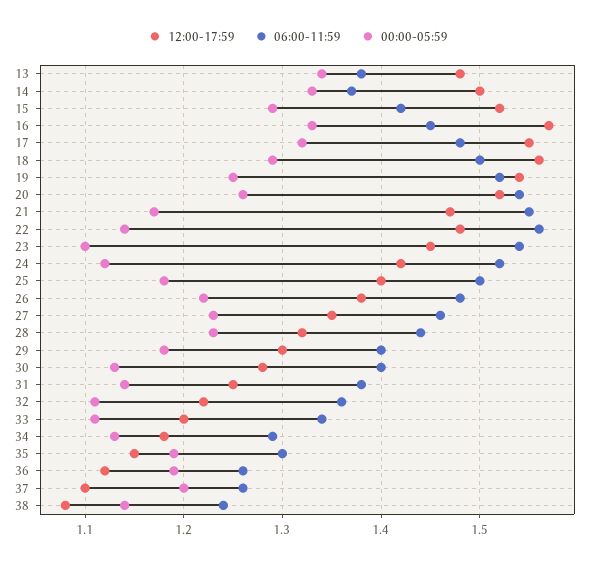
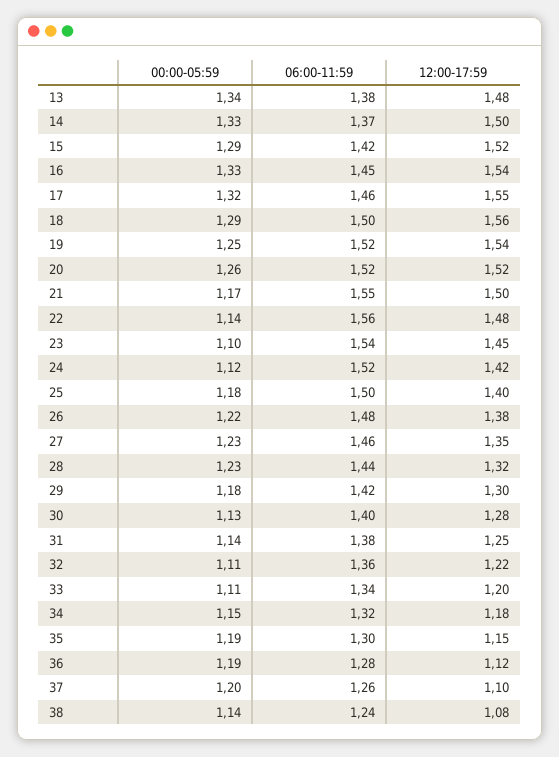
  {
    "12:00-17:59": {
      "13": 1.48,
      "14": 1.5,
      "15": 1.52,
-     "16": 1.57,
+     "16": 1.54,
      "17": 1.55,
      "18": 1.56,
      "19": 1.54,
      "20": 1.52,
-     "21": 1.47,
+     "21": 1.5,
      "22": 1.48,
      "23": 1.45,
      "24": 1.42,
      "25": 1.4,
      "26": 1.38,
      "27": 1.35,
      "28": 1.32,
      "29": 1.3,
      "30": 1.28,
      "31": 1.25,
      "32": 1.22,
      "33": 1.2,
      "34": 1.18,
      "35": 1.15,
      "36": 1.12,
      "37": 1.1,
      "38": 1.08
    },
    "06:00-11:59": {
      "13": 1.38,
      "14": 1.37,
      "15": 1.42,
      "16": 1.45,
-     "17": 1.48,
+     "17": 1.46,
      "18": 1.5,
      "19": 1.52,
-     "20": 1.54,
+     "20": 1.52,
      "21": 1.55,
      "22": 1.56,
      "23": 1.54,
      "24": 1.52,
      "25": 1.5,
      "26": 1.48,
      "27": 1.46,
      "28": 1.44,
-     "29": 1.4,
+     "29": 1.42,
      "30": 1.4,
      "31": 1.38,
      "32": 1.36,
      "33": 1.34,
-     "34": 1.29,
+     "34": 1.32,
      "35": 1.3,
-     "36": 1.26,
+     "36": 1.28,
      "37": 1.26,
      "38": 1.24
    },
    "00:00-05:59": {
      "13": 1.34,
      "14": 1.33,
      "15": 1.29,
      "16": 1.33,
      "17": 1.32,
      "18": 1.29,
      "19": 1.25,
      "20": 1.26,
      "21": 1.17,
      "22": 1.14,
      "23": 1.1,
      "24": 1.12,
      "25": 1.18,
      "26": 1.22,
      "27": 1.23,
      "28": 1.23,
      "29": 1.18,
      "30": 1.13,
      "31": 1.14,
      "32": 1.11,
      "33": 1.11,
-     "34": 1.13,
+     "34": 1.15,
      "35": 1.19,
      "36": 1.19,
      "37": 1.2,
      "38": 1.14
    }
  }

